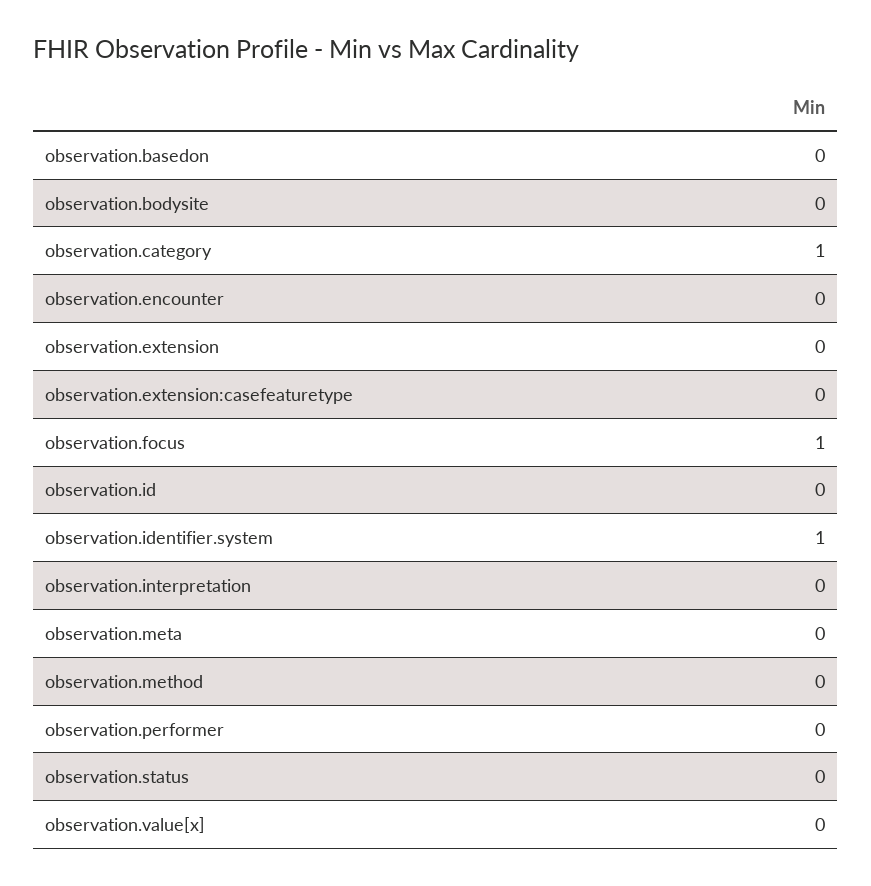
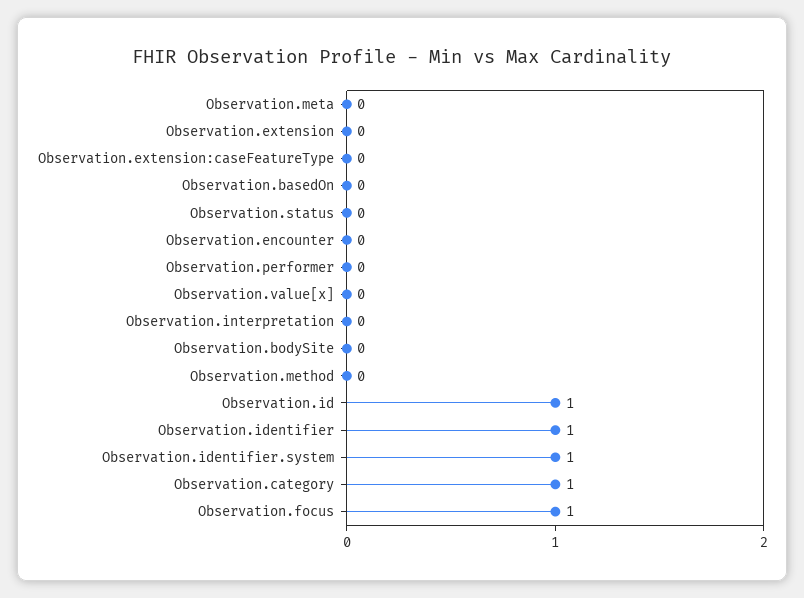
  {
    "observation.basedon": 0,
    "observation.bodysite": 0,
    "observation.category": 1,
    "observation.encounter": 0,
    "observation.extension": 0,
    "observation.extension:casefeaturetype": 0,
    "observation.focus": 1,
-   "observation.id": 0,
+   "observation.id": 1,
    "observation.identifier.system": 1,
    "observation.interpretation": 0,
    "observation.meta": 0,
    "observation.method": 0,
    "observation.performer": 0,
    "observation.status": 0,
-   "observation.value[x]": 0
+   "observation.value[x]": 0,
+   "Observation.identifier": 1
  }

